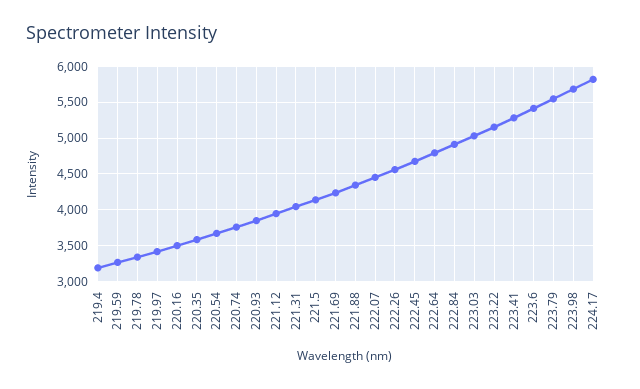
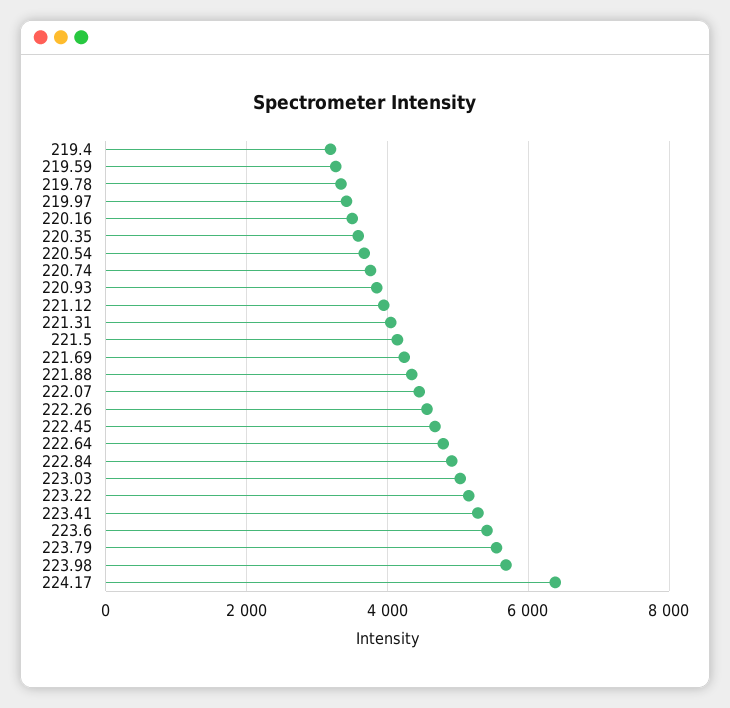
  {
    "219.4": 3200,
    "219.59": 3300,
    "219.78": 3300,
    "219.97": 3400,
    "220.16": 3500,
    "220.35": 3600,
    "220.54": 3700,
    "220.74": 3800,
    "220.93": 3800,
    "221.12": 3900,
    "221.31": 4000,
    "221.5": 4100,
    "221.69": 4200,
    "221.88": 4300,
    "222.07": 4500,
    "222.26": 4600,
    "222.45": 4700,
    "222.64": 4800,
    "222.84": 4900,
    "223.03": 5000,
    "223.22": 5200,
    "223.41": 5300,
    "223.6": 5400,
    "223.79": 5500,
    "223.98": 5700,
-   "224.17": 5800
+   "224.17": 6400
  }

